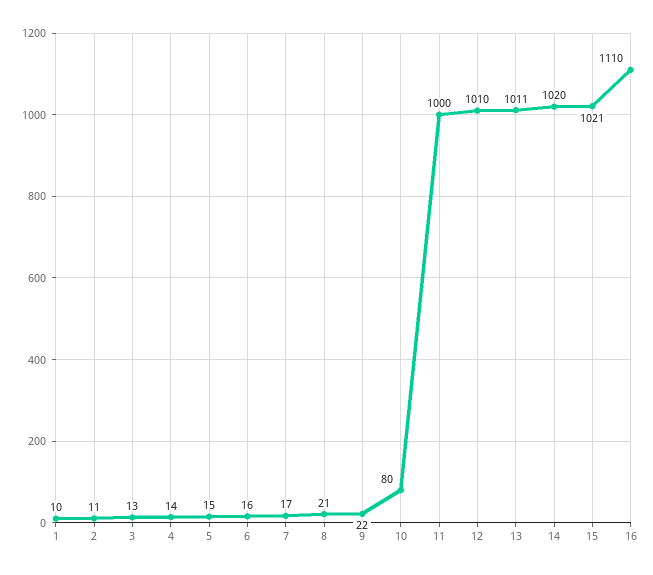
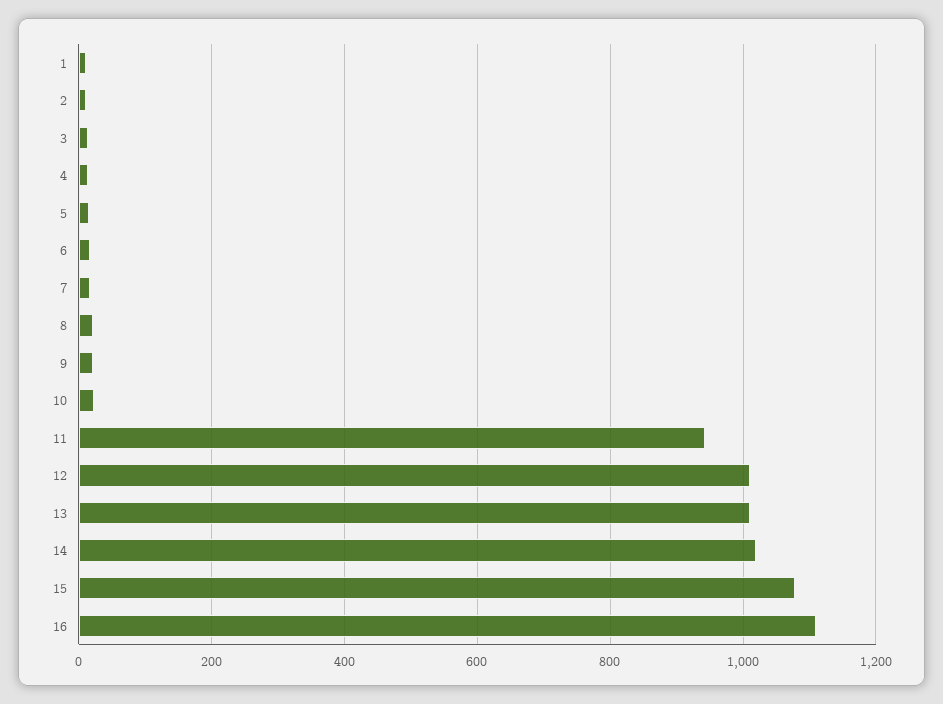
  {
    "1": 10,
    "2": 11,
    "3": 13,
    "4": 14,
    "5": 15,
    "6": 16,
    "7": 17,
    "8": 21,
    "9": 22,
-   "10": 80,
+   "10": 20,
-   "11": 1000,
+   "11": 940,
    "12": 1010,
    "13": 1011,
    "14": 1020,
-   "15": 1021,
+   "15": 1080,
    "16": 1110
  }

